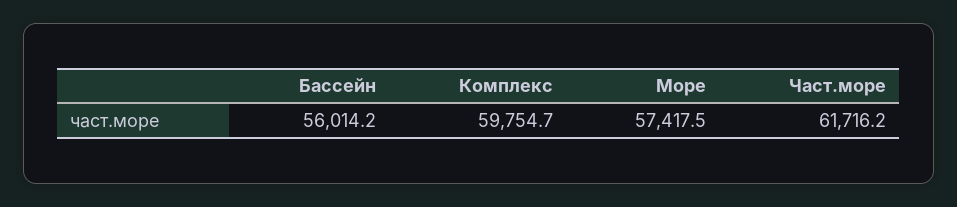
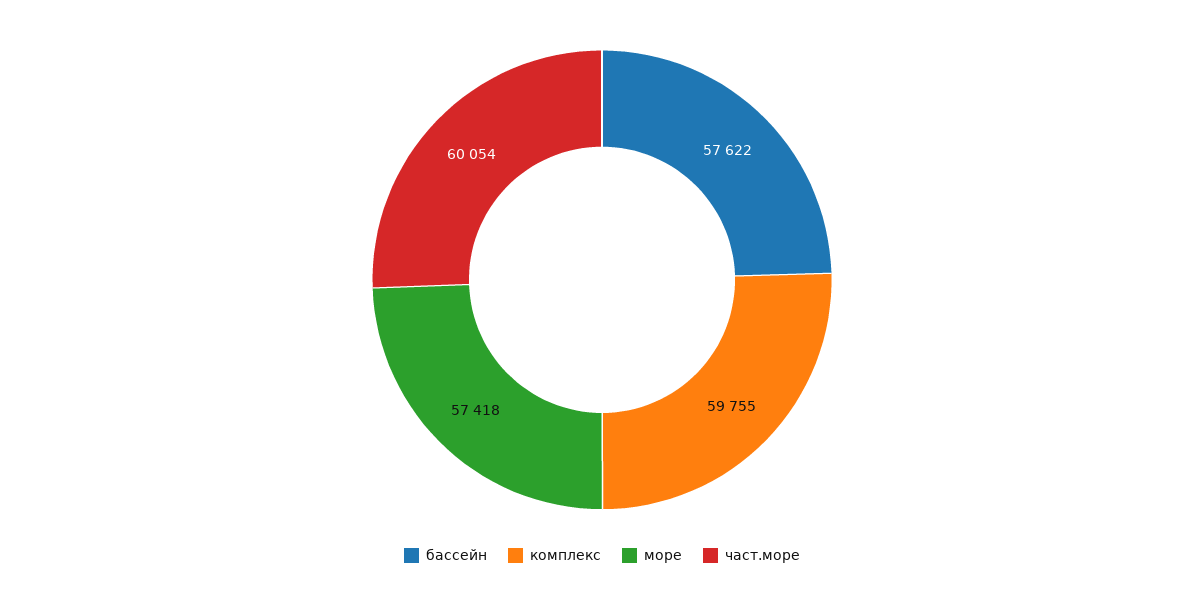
  {
-   "Бассейн": 56014.2,
+   "Бассейн": 57622,
    "Комплекс": 59754.7,
    "Море": 57417.5,
-   "Част.море": 61716.2
+   "Част.море": 60054
  }

